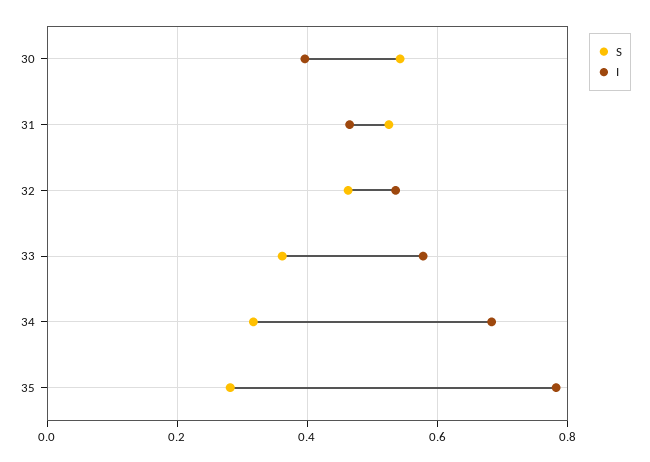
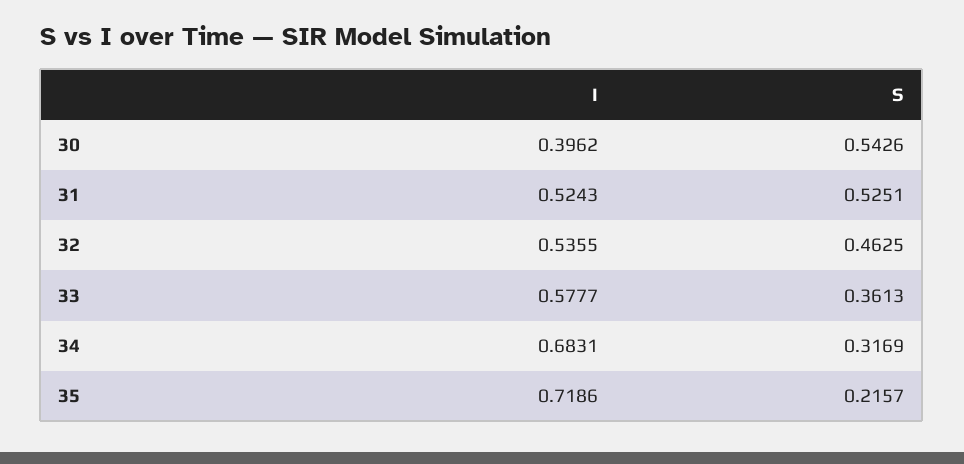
  {
    "S": {
      "30": 0.5426,
      "31": 0.5251,
      "32": 0.4625,
      "33": 0.3613,
      "34": 0.3169,
-     "35": 0.28
+     "35": 0.2157
    },
    "I": {
      "30": 0.3962,
-     "31": 0.46,
+     "31": 0.5243,
      "32": 0.5355,
      "33": 0.5777,
      "34": 0.6831,
-     "35": 0.78
+     "35": 0.7186
    }
  }

